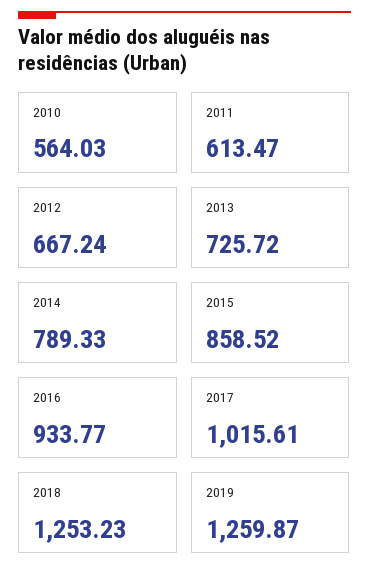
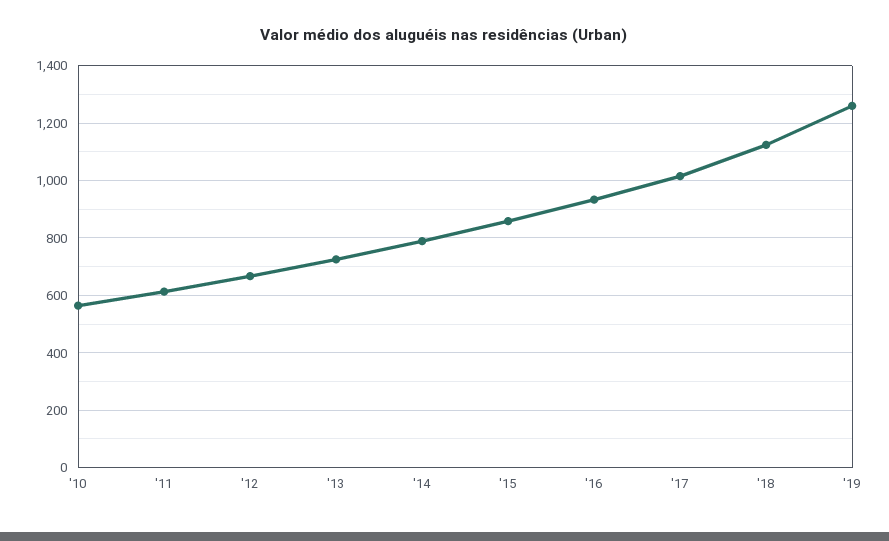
  {
    "2010": 564.03,
    "2011": 613.47,
    "2012": 667.24,
    "2013": 725.72,
    "2014": 789.33,
    "2015": 858.52,
    "2016": 933.77,
    "2017": 1015.61,
-   "2018": 1253.23,
+   "2018": 1125,
    "2019": 1259.87
  }

